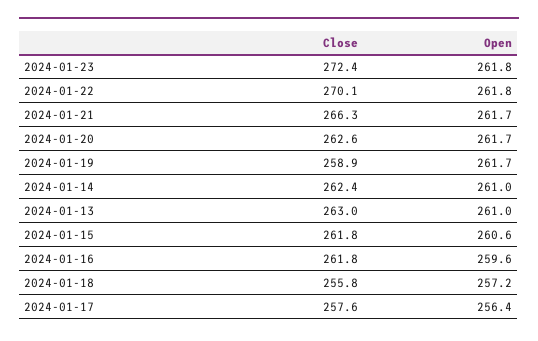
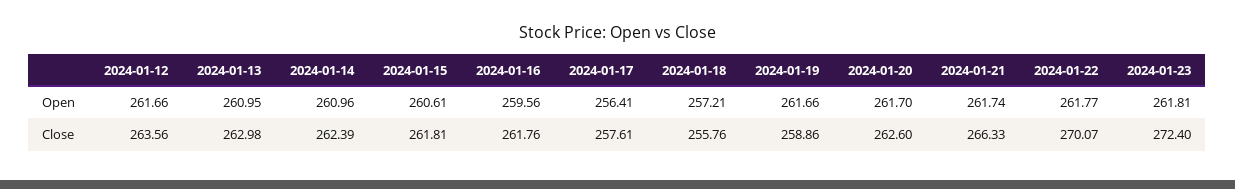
  {
    "Close": {
      "2024-01-23": 272.4,
      "2024-01-22": 270.07,
      "2024-01-21": 266.33,
      "2024-01-20": 262.6,
      "2024-01-19": 258.86,
      "2024-01-14": 262.39,
      "2024-01-13": 262.98,
      "2024-01-15": 261.81,
      "2024-01-16": 261.76,
      "2024-01-18": 255.76,
-     "2024-01-17": 257.61
+     "2024-01-17": 257.61,
+     "2024-01-12": 263.56
    },
    "Open": {
      "2024-01-23": 261.81,
      "2024-01-22": 261.77,
      "2024-01-21": 261.74,
      "2024-01-20": 261.7,
      "2024-01-19": 261.66,
      "2024-01-14": 260.96,
      "2024-01-13": 260.95,
      "2024-01-15": 260.61,
      "2024-01-16": 259.56,
      "2024-01-18": 257.21,
-     "2024-01-17": 256.41
+     "2024-01-17": 256.41,
+     "2024-01-12": 261.66
    }
  }

